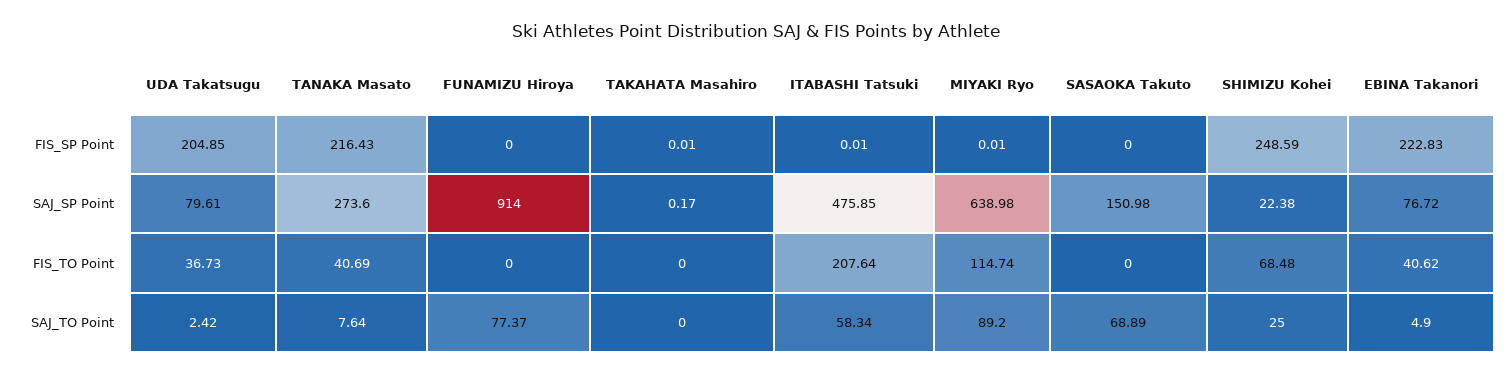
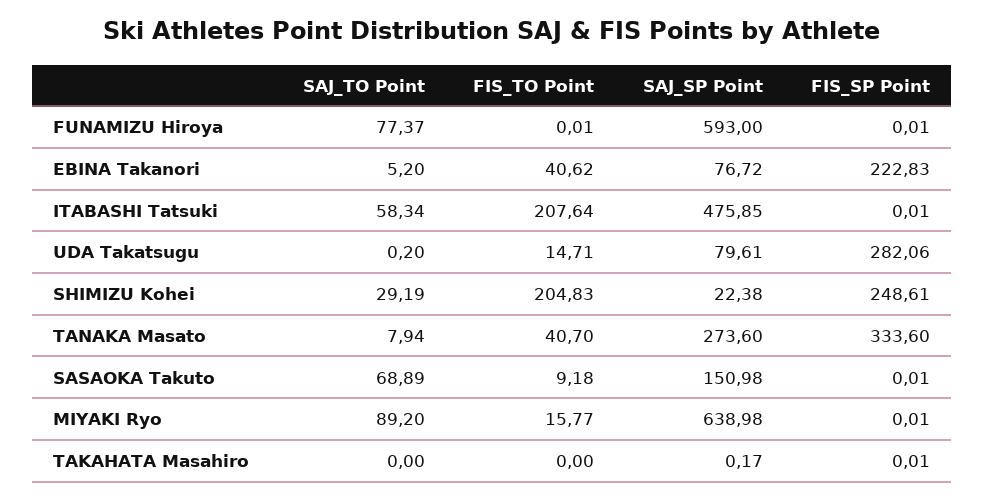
  {
    "UDA Takatsugu": {
-     "FIS_SP Point": 204.85,
+     "FIS_SP Point": 282.06,
      "SAJ_SP Point": 79.61,
-     "FIS_TO Point": 36.73,
+     "FIS_TO Point": 14.71,
-     "SAJ_TO Point": 2.42
+     "SAJ_TO Point": 0.2
    },
    "TANAKA Masato": {
-     "FIS_SP Point": 216.43,
+     "FIS_SP Point": 333.6,
      "SAJ_SP Point": 273.6,
-     "FIS_TO Point": 40.69,
+     "FIS_TO Point": 40.7,
-     "SAJ_TO Point": 7.64
+     "SAJ_TO Point": 7.94
    },
    "FUNAMIZU Hiroya": {
-     "FIS_SP Point": 0,
+     "FIS_SP Point": 0.01,
-     "SAJ_SP Point": 914,
+     "SAJ_SP Point": 593,
-     "FIS_TO Point": 0,
+     "FIS_TO Point": 0.01,
      "SAJ_TO Point": 77.37
    },
    "TAKAHATA Masahiro": {
      "FIS_SP Point": 0.01,
      "SAJ_SP Point": 0.17,
      "FIS_TO Point": 0,
      "SAJ_TO Point": 0
    },
    "ITABASHI Tatsuki": {
      "FIS_SP Point": 0.01,
      "SAJ_SP Point": 475.85,
      "FIS_TO Point": 207.64,
      "SAJ_TO Point": 58.34
    },
    "MIYAKI Ryo": {
      "FIS_SP Point": 0.01,
      "SAJ_SP Point": 638.98,
-     "FIS_TO Point": 114.74,
+     "FIS_TO Point": 15.77,
      "SAJ_TO Point": 89.2
    },
    "SASAOKA Takuto": {
-     "FIS_SP Point": 0,
+     "FIS_SP Point": 0.01,
      "SAJ_SP Point": 150.98,
-     "FIS_TO Point": 0,
+     "FIS_TO Point": 9.18,
      "SAJ_TO Point": 68.89
    },
    "SHIMIZU Kohei": {
-     "FIS_SP Point": 248.59,
+     "FIS_SP Point": 248.61,
      "SAJ_SP Point": 22.38,
-     "FIS_TO Point": 68.48,
+     "FIS_TO Point": 204.83,
-     "SAJ_TO Point": 25
+     "SAJ_TO Point": 29.19
    },
    "EBINA Takanori": {
      "FIS_SP Point": 222.83,
      "SAJ_SP Point": 76.72,
      "FIS_TO Point": 40.62,
-     "SAJ_TO Point": 4.9
+     "SAJ_TO Point": 5.2
    }
  }

